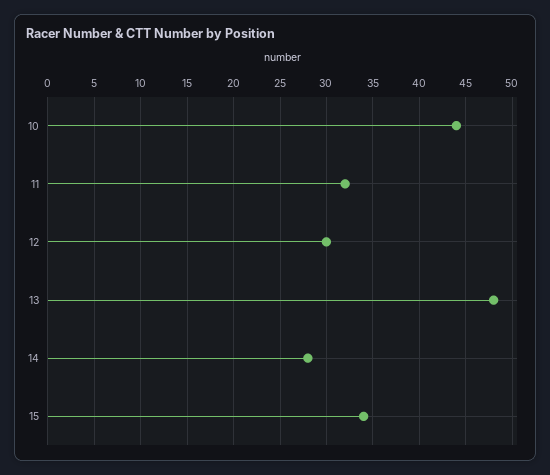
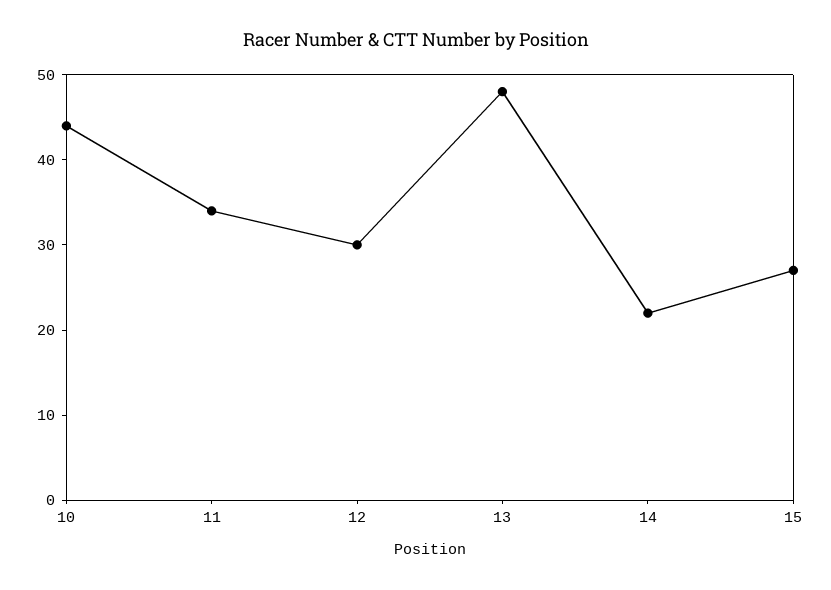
  {
    "10": 44,
-   "11": 32,
+   "11": 34,
    "12": 30,
    "13": 48,
-   "14": 28,
+   "14": 22,
-   "15": 34
+   "15": 27
  }

